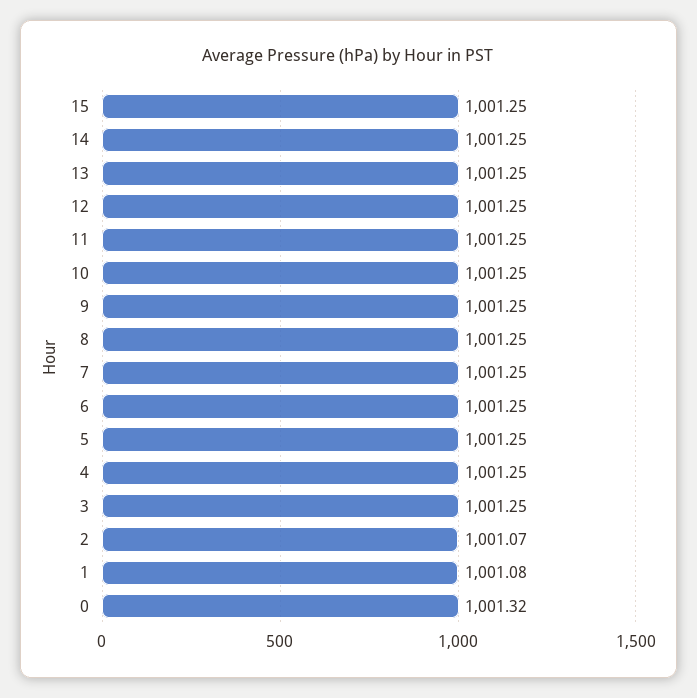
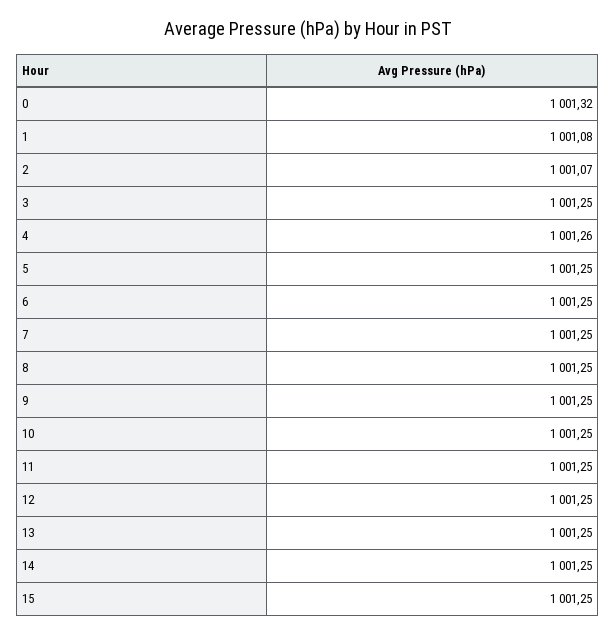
  {
    "15": 1001.25,
    "14": 1001.25,
    "13": 1001.25,
    "12": 1001.25,
    "11": 1001.25,
    "10": 1001.25,
    "9": 1001.25,
    "8": 1001.25,
    "7": 1001.25,
    "6": 1001.25,
    "5": 1001.25,
-   "4": 1001.25,
+   "4": 1001.26,
    "3": 1001.25,
    "2": 1001.07,
    "1": 1001.08,
    "0": 1001.32
  }

